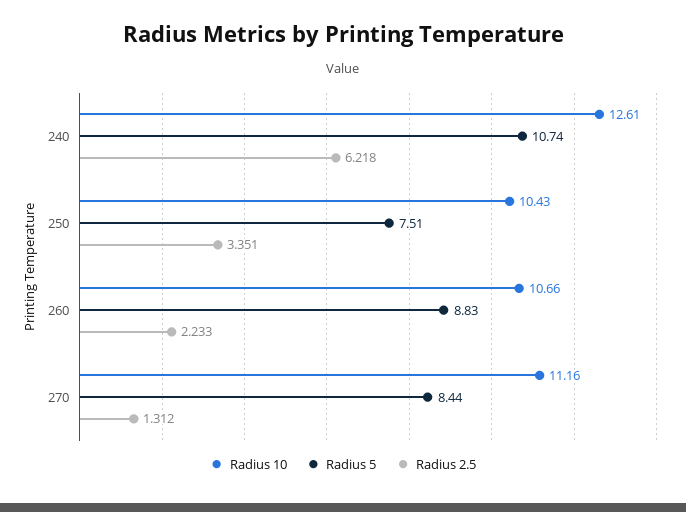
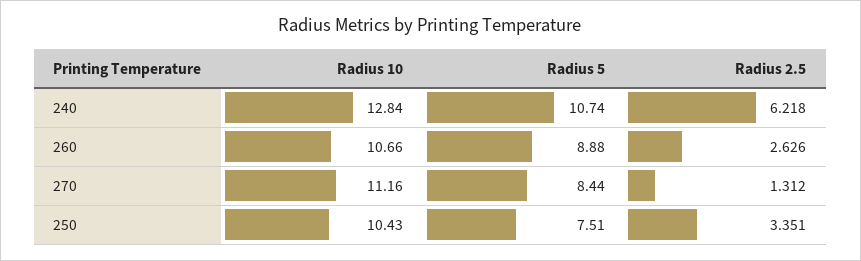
  {
    "Radius 10": {
-     "240": 12.61,
+     "240": 12.84,
      "250": 10.43,
      "260": 10.66,
      "270": 11.16
    },
    "Radius 5": {
      "240": 10.74,
      "250": 7.51,
-     "260": 8.83,
+     "260": 8.88,
      "270": 8.44
    },
    "Radius 2.5": {
      "240": 6.218,
      "250": 3.351,
-     "260": 2.233,
+     "260": 2.626,
      "270": 1.312
    }
  }

